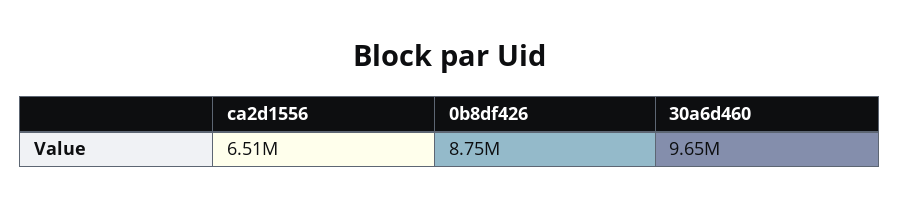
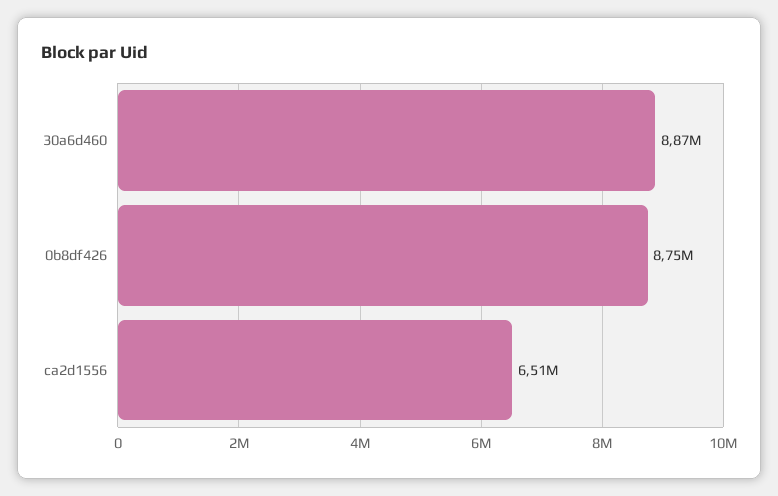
  {
    "ca2d1556": 6510000,
    "0b8df426": 8750000,
-   "30a6d460": 9650000
+   "30a6d460": 8870000
  }

